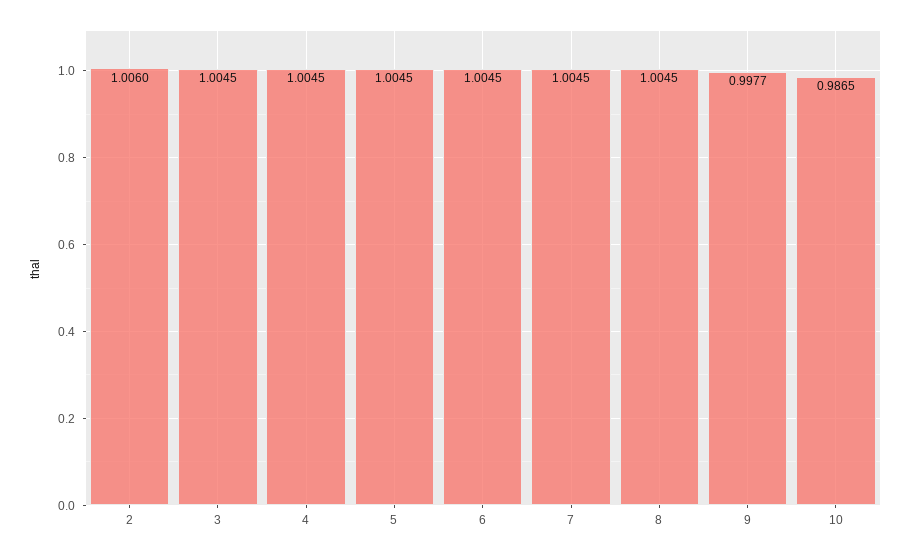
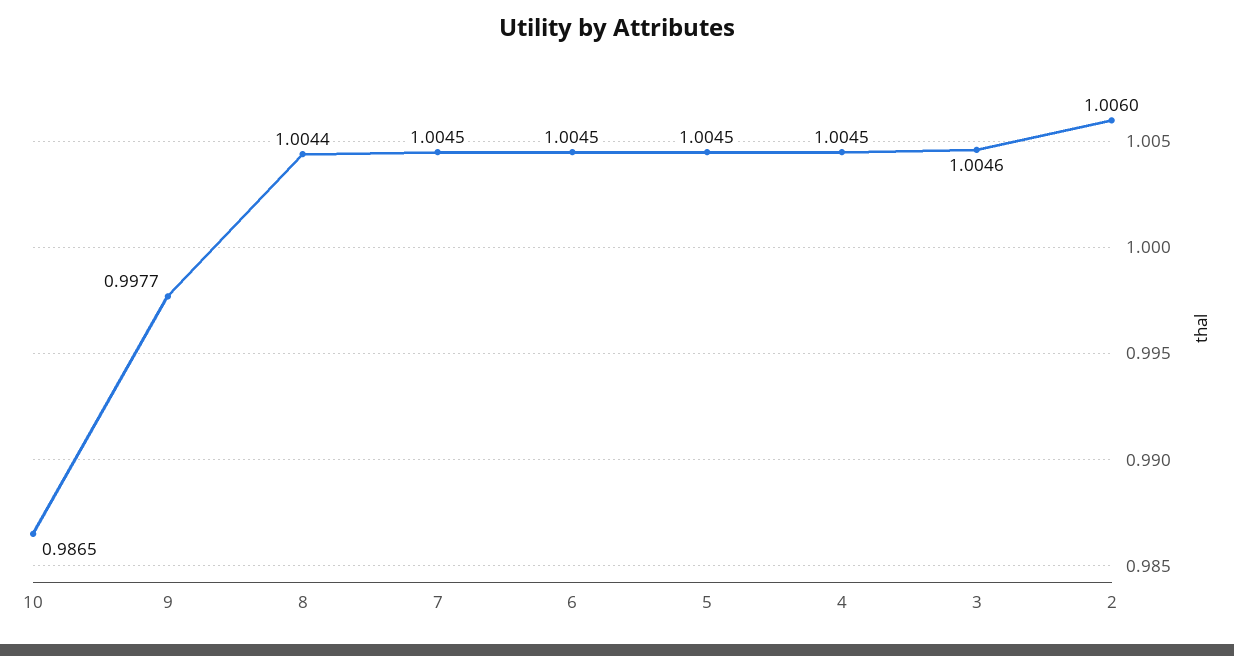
  {
    "2": 1.006,
-   "3": 1.0045,
+   "3": 1.0046,
    "4": 1.0045,
    "5": 1.0045,
    "6": 1.0045,
    "7": 1.0045,
-   "8": 1.0045,
+   "8": 1.0044,
    "9": 0.9977,
    "10": 0.9865
  }

